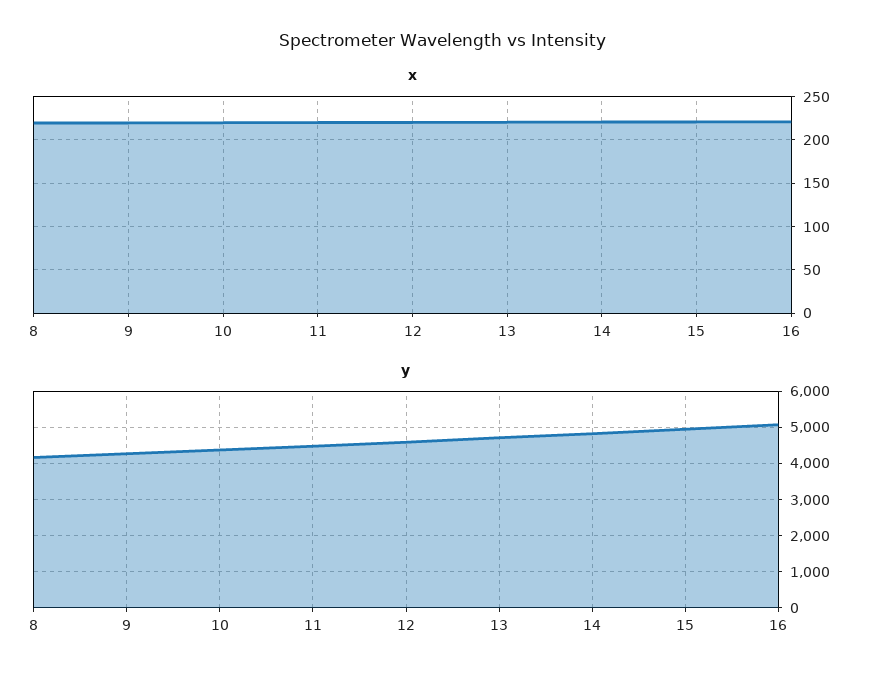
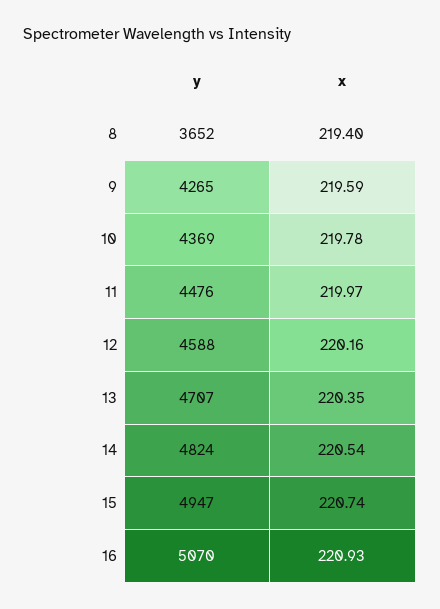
  {
    "x": {
      "8": 219.4,
      "9": 219.59,
      "10": 219.78,
      "11": 219.97,
      "12": 220.16,
      "13": 220.35,
      "14": 220.54,
      "15": 220.74,
      "16": 220.93
    },
    "y": {
-     "8": 4200,
+     "8": 3652,
      "9": 4265,
      "10": 4369,
      "11": 4476,
      "12": 4588,
      "13": 4707,
      "14": 4824,
      "15": 4947,
      "16": 5070
    }
  }

